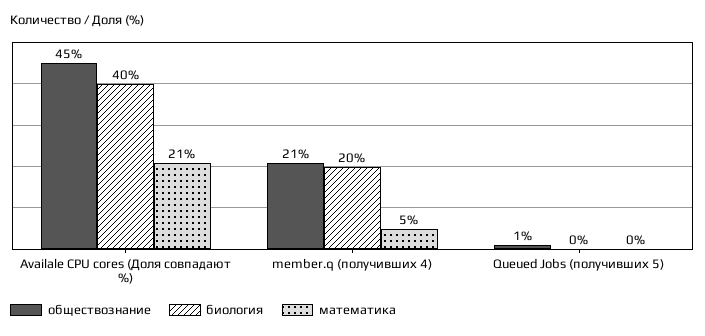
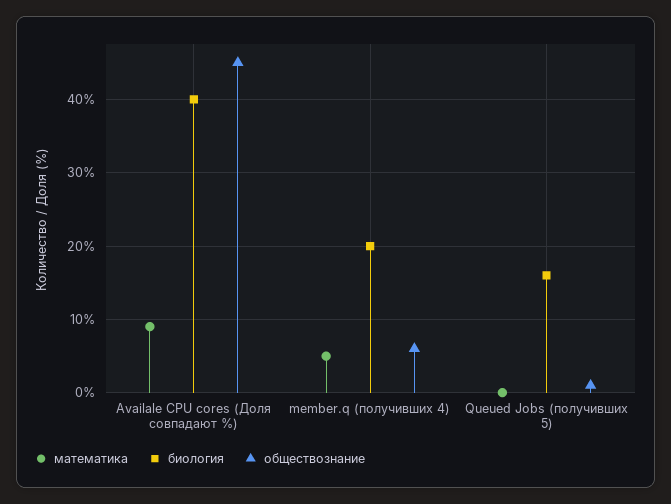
  {
    "обществознание": {
      "Availale CPU cores (Доля совпадают %)": 45,
-     "member.q (получивших 4)": 21,
+     "member.q (получивших 4)": 6,
      "Queued Jobs (получивших 5)": 1
    },
    "биология": {
      "Availale CPU cores (Доля совпадают %)": 40,
      "member.q (получивших 4)": 20,
-     "Queued Jobs (получивших 5)": 0
+     "Queued Jobs (получивших 5)": 16
    },
    "математика": {
-     "Availale CPU cores (Доля совпадают %)": 21,
+     "Availale CPU cores (Доля совпадают %)": 9,
      "member.q (получивших 4)": 5,
      "Queued Jobs (получивших 5)": 0
    }
  }

